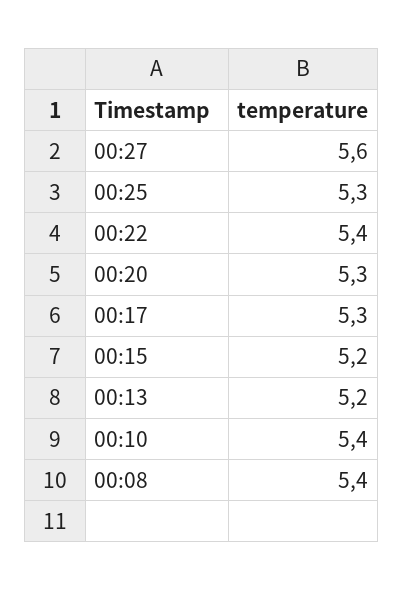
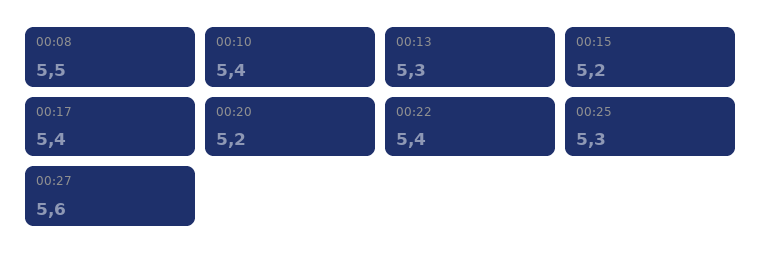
  {
    "00:27": 5.6,
    "00:25": 5.3,
    "00:22": 5.4,
-   "00:20": 5.3,
+   "00:20": 5.2,
-   "00:17": 5.3,
+   "00:17": 5.4,
    "00:15": 5.2,
-   "00:13": 5.2,
+   "00:13": 5.3,
    "00:10": 5.4,
-   "00:08": 5.4
+   "00:08": 5.5
  }

